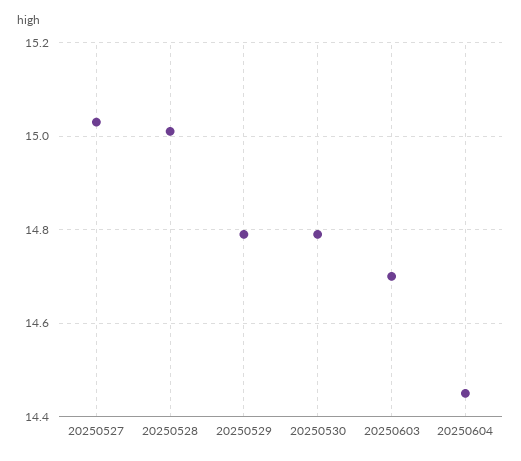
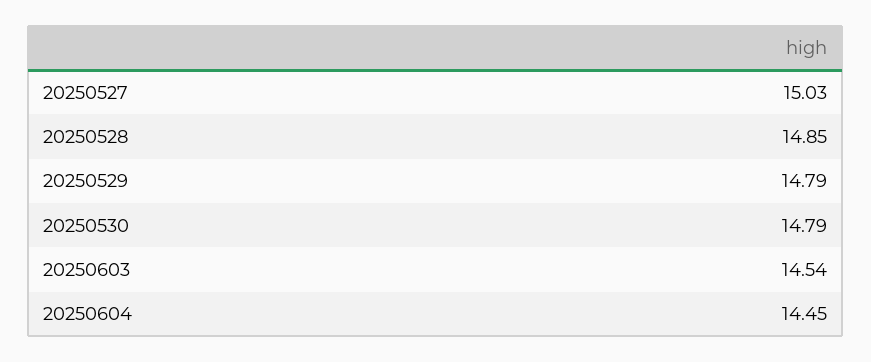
  {
    "20250527": 15.03,
-   "20250528": 15,
+   "20250528": 14.85,
    "20250529": 14.79,
    "20250530": 14.79,
-   "20250603": 14.7,
+   "20250603": 14.54,
    "20250604": 14.45
  }

